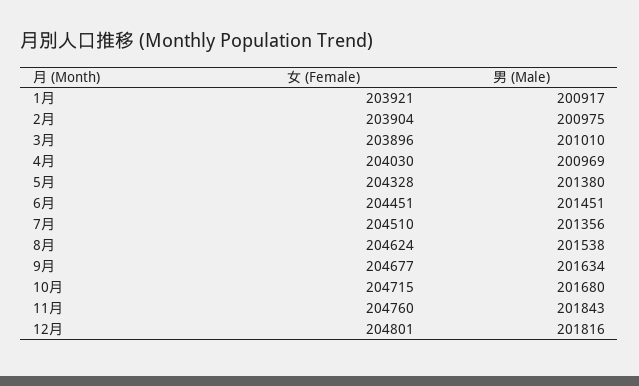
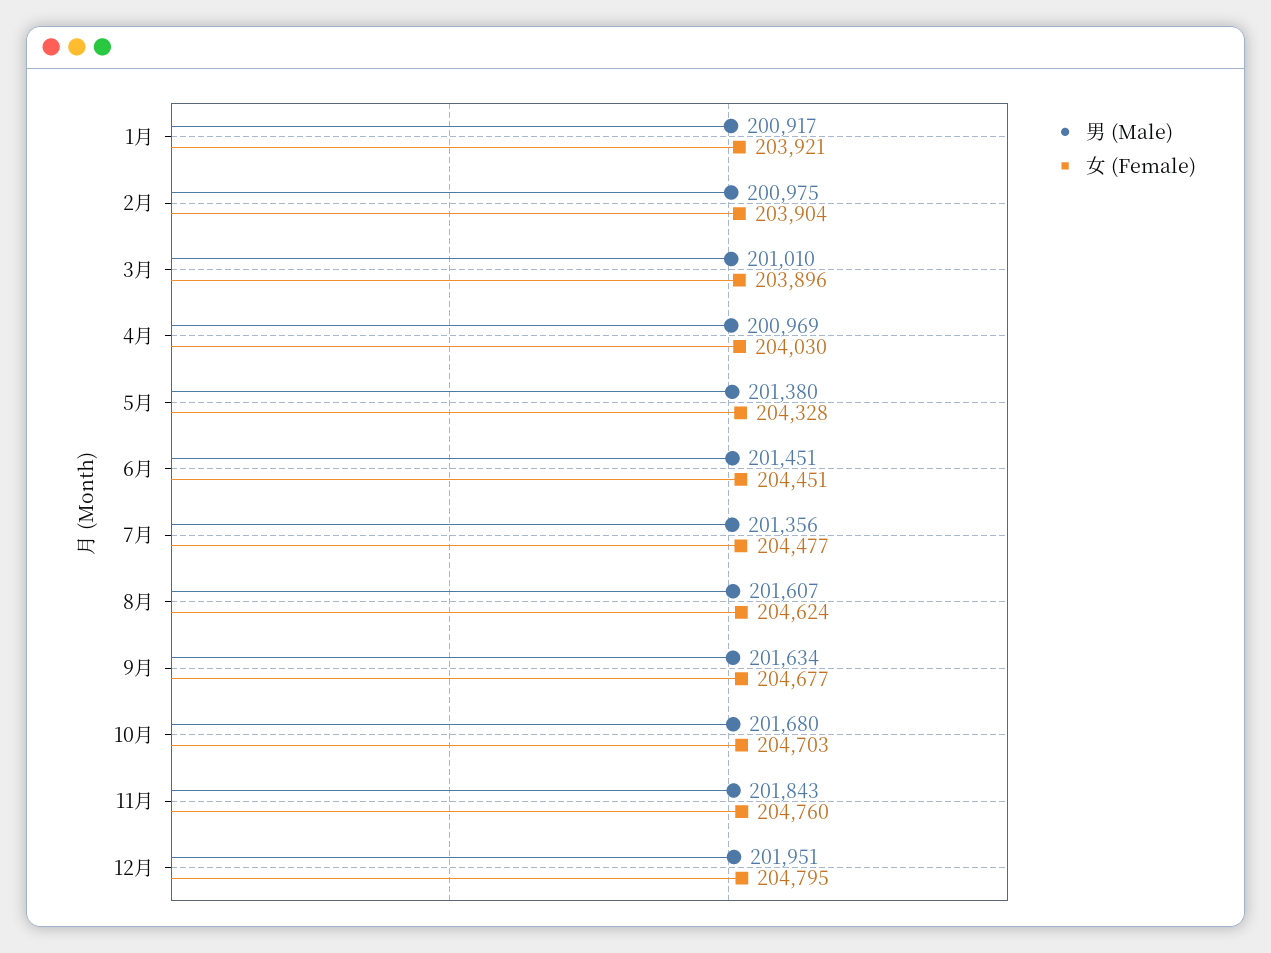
  {
    "女 (Female)": {
      "1月": 203921,
      "2月": 203904,
      "3月": 203896,
      "4月": 204030,
      "5月": 204328,
      "6月": 204451,
-     "7月": 204510,
+     "7月": 204477,
      "8月": 204624,
      "9月": 204677,
-     "10月": 204715,
+     "10月": 204703,
      "11月": 204760,
-     "12月": 204801
+     "12月": 204795
    },
    "男 (Male)": {
      "1月": 200917,
      "2月": 200975,
      "3月": 201010,
      "4月": 200969,
      "5月": 201380,
      "6月": 201451,
      "7月": 201356,
-     "8月": 201538,
+     "8月": 201607,
      "9月": 201634,
      "10月": 201680,
      "11月": 201843,
-     "12月": 201816
+     "12月": 201951
    }
  }

